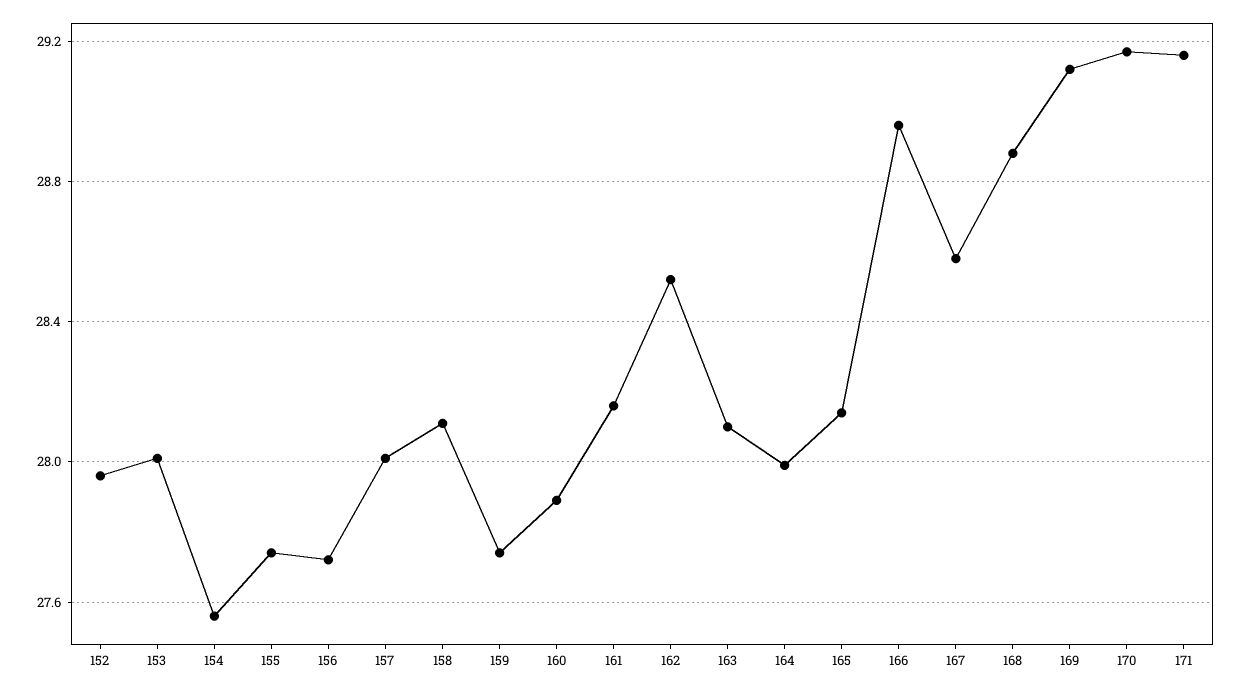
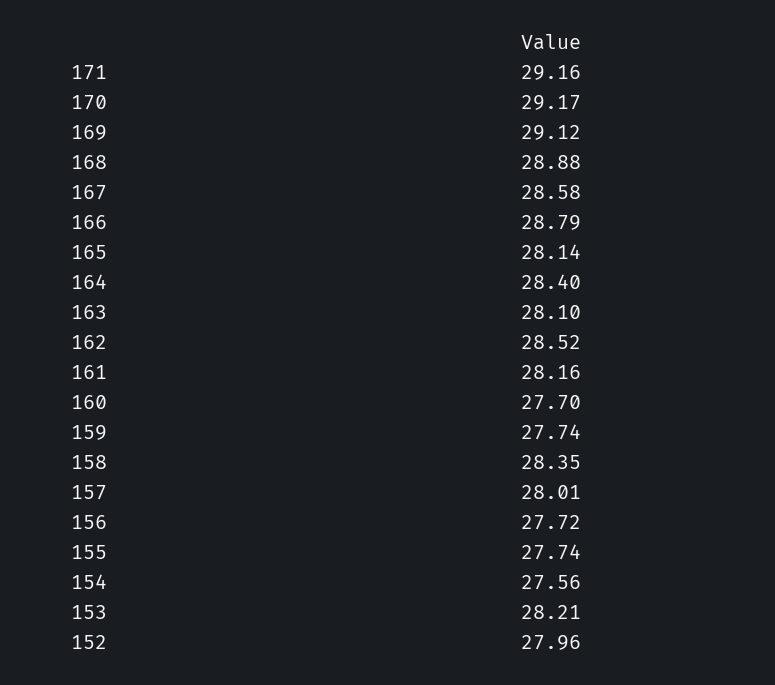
  {
    "152": 27.96,
-   "153": 28,
+   "153": 28.21,
    "154": 27.56,
    "155": 27.74,
    "156": 27.72,
    "157": 28.01,
-   "158": 28.1,
+   "158": 28.35,
    "159": 27.74,
-   "160": 27.9,
+   "160": 27.7,
    "161": 28.16,
    "162": 28.52,
    "163": 28.1,
-   "164": 28,
+   "164": 28.4,
    "165": 28.14,
-   "166": 28.95,
+   "166": 28.79,
    "167": 28.58,
    "168": 28.88,
    "169": 29.12,
    "170": 29.17,
    "171": 29.16
  }

